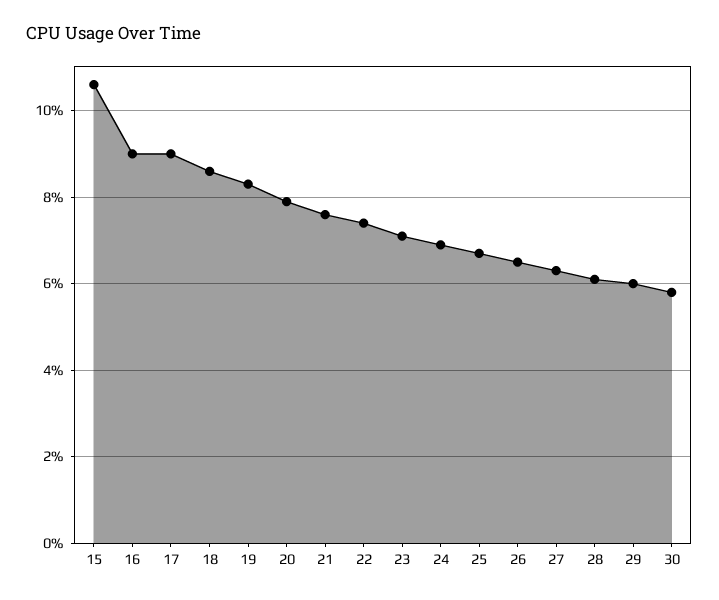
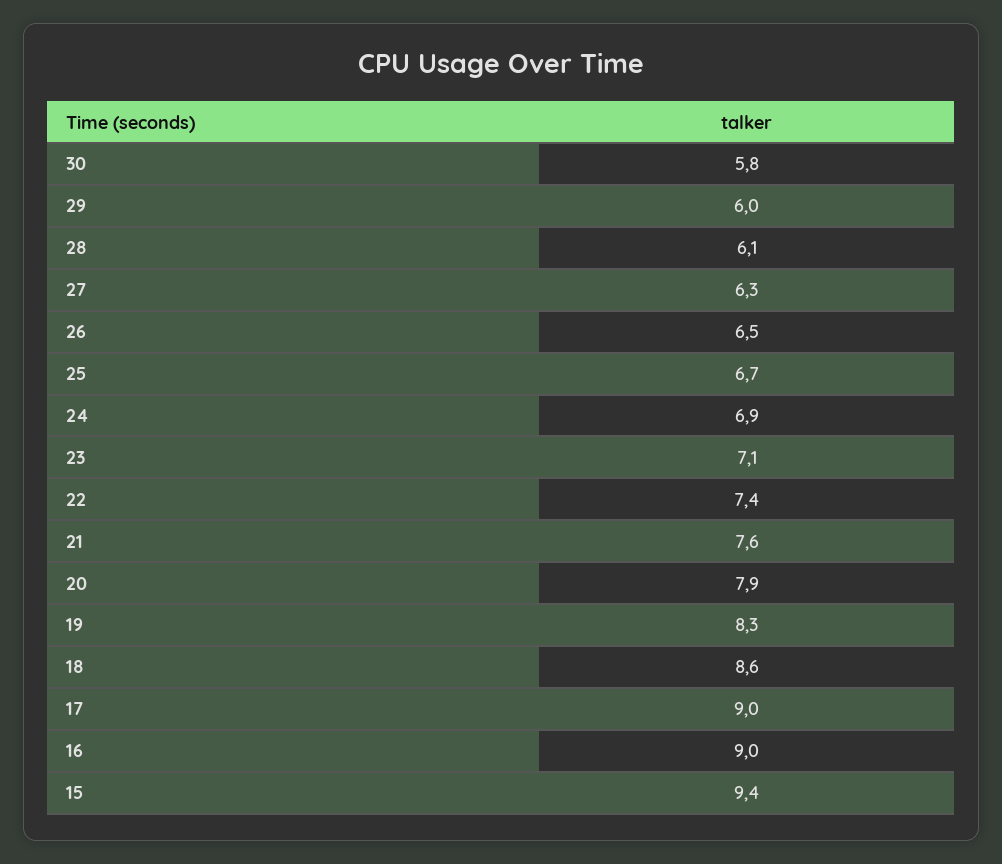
  {
-   "15": 10.5,
+   "15": 9.4,
    "16": 9,
    "17": 9,
    "18": 8.6,
    "19": 8.3,
    "20": 7.9,
    "21": 7.6,
    "22": 7.4,
    "23": 7.1,
    "24": 6.9,
    "25": 6.7,
    "26": 6.5,
    "27": 6.3,
    "28": 6.1,
    "29": 6,
    "30": 5.8
  }

